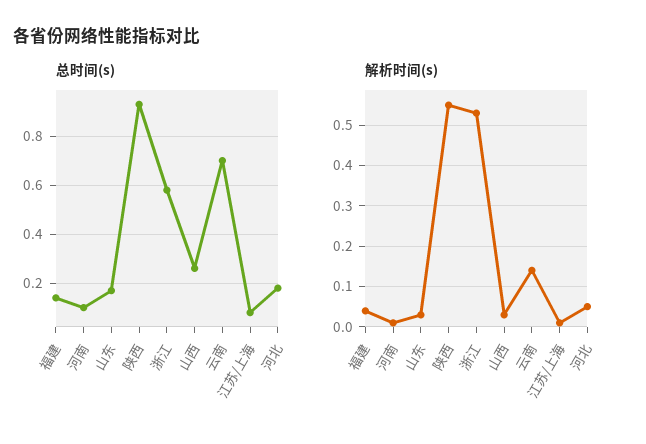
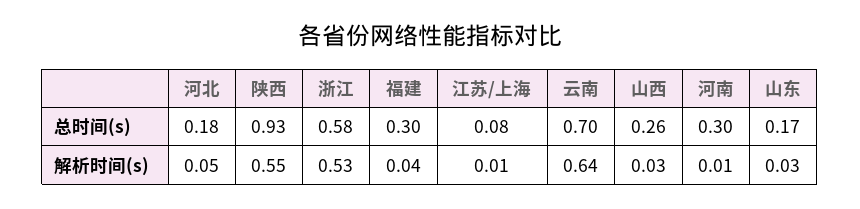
  {
    "总时间(s)": {
-     "福建": 0.15,
+     "福建": 0.3,
-     "河南": 0.1,
+     "河南": 0.3,
      "山东": 0.17,
      "陕西": 0.93,
      "浙江": 0.58,
      "山西": 0.26,
      "云南": 0.7,
      "江苏/上海": 0.08,
      "河北": 0.18
    },
    "解析时间(s)": {
      "福建": 0.04,
      "河南": 0.01,
      "山东": 0.03,
      "陕西": 0.55,
      "浙江": 0.53,
      "山西": 0.03,
-     "云南": 0.15,
+     "云南": 0.64,
      "江苏/上海": 0.01,
      "河北": 0.05
    }
  }

